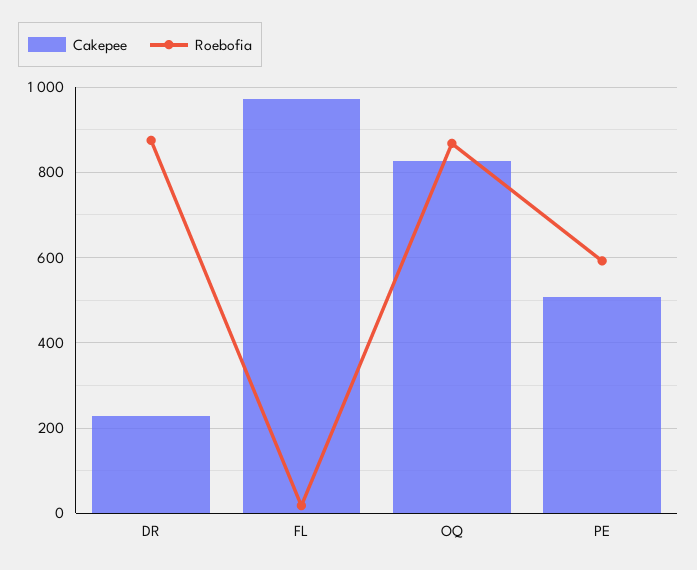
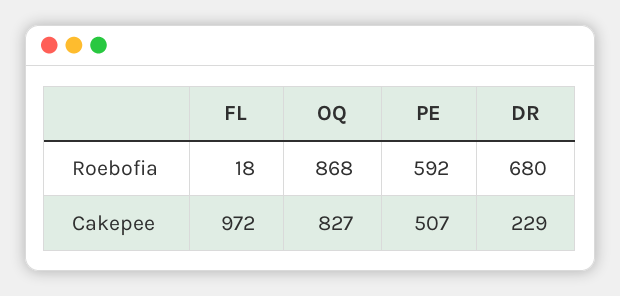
  {
    "Cakepee": {
      "DR": 229,
      "FL": 972,
      "OQ": 827,
      "PE": 507
    },
    "Roebofia": {
-     "DR": 880,
+     "DR": 680,
      "FL": 18,
      "OQ": 868,
      "PE": 592
    }
  }

